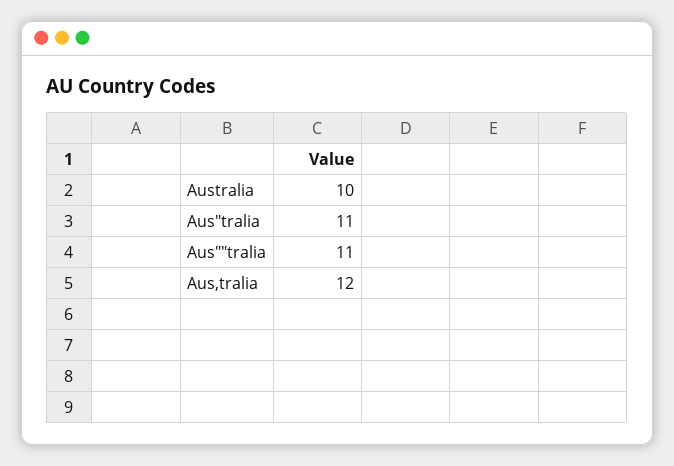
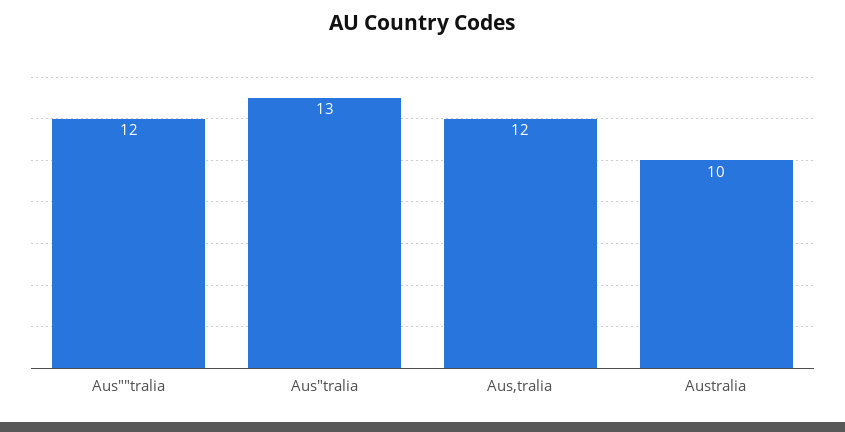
  {
    "Australia": 10,
-   "Aus\"tralia": 11,
+   "Aus\"tralia": 13,
-   "Aus\"\"tralia": 11,
+   "Aus\"\"tralia": 12,
    "Aus,tralia": 12
  }

